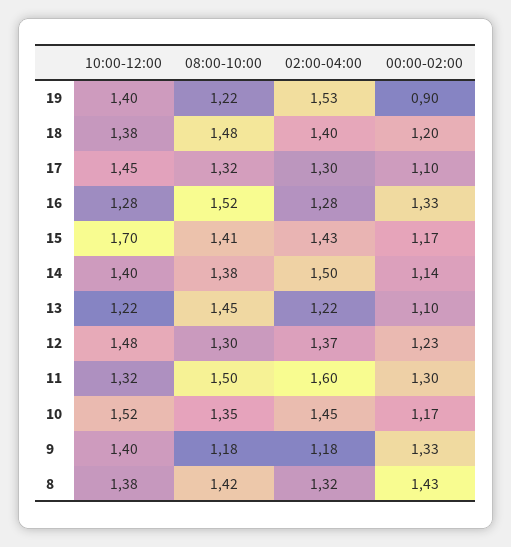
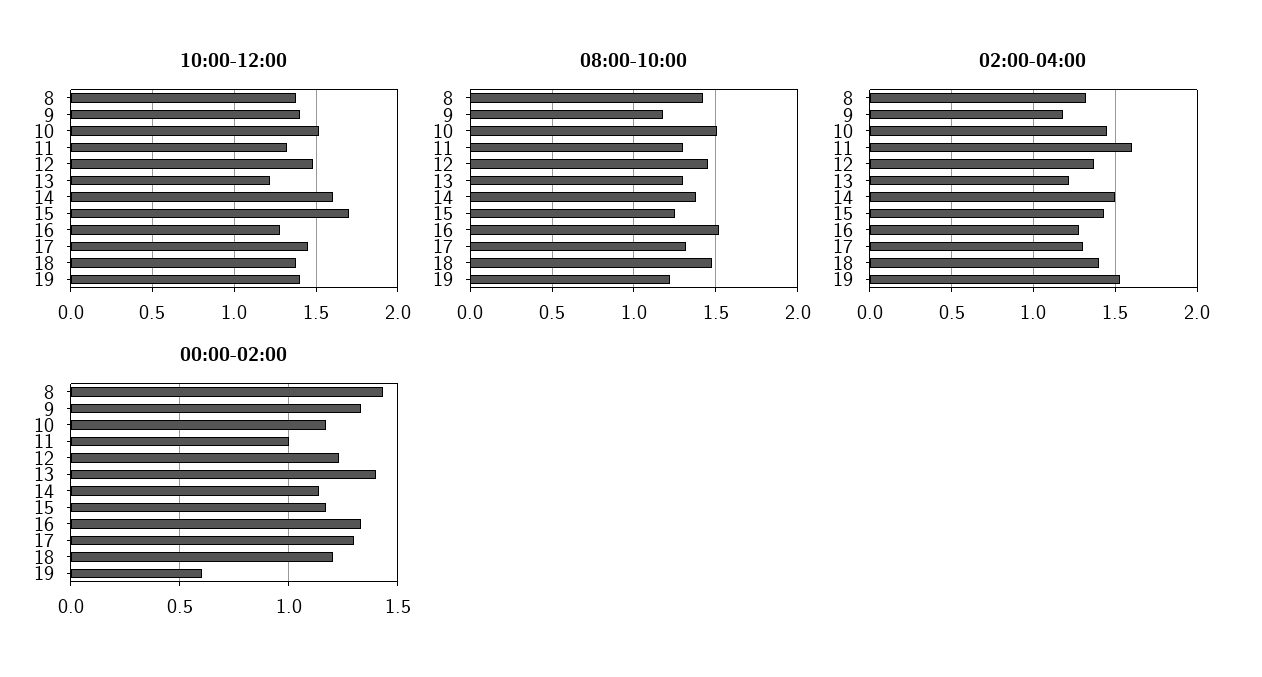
  {
    "10:00-12:00": {
      "19": 1.4,
      "18": 1.38,
      "17": 1.45,
      "16": 1.28,
      "15": 1.7,
-     "14": 1.4,
+     "14": 1.6,
      "13": 1.22,
      "12": 1.48,
      "11": 1.32,
      "10": 1.52,
      "9": 1.4,
      "8": 1.38
    },
    "08:00-10:00": {
      "19": 1.22,
      "18": 1.48,
      "17": 1.32,
      "16": 1.52,
-     "15": 1.41,
+     "15": 1.25,
      "14": 1.38,
-     "13": 1.45,
+     "13": 1.3,
-     "12": 1.3,
+     "12": 1.45,
-     "11": 1.5,
+     "11": 1.3,
-     "10": 1.35,
+     "10": 1.5,
      "9": 1.18,
      "8": 1.42
    },
    "02:00-04:00": {
      "19": 1.53,
      "18": 1.4,
      "17": 1.3,
      "16": 1.28,
      "15": 1.43,
      "14": 1.5,
      "13": 1.22,
      "12": 1.37,
      "11": 1.6,
      "10": 1.45,
      "9": 1.18,
      "8": 1.32
    },
    "00:00-02:00": {
-     "19": 0.9,
+     "19": 0.6,
      "18": 1.2,
-     "17": 1.1,
+     "17": 1.3,
      "16": 1.33,
      "15": 1.17,
      "14": 1.14,
-     "13": 1.1,
+     "13": 1.4,
      "12": 1.23,
-     "11": 1.3,
+     "11": 1,
      "10": 1.17,
      "9": 1.33,
      "8": 1.43
    }
  }

